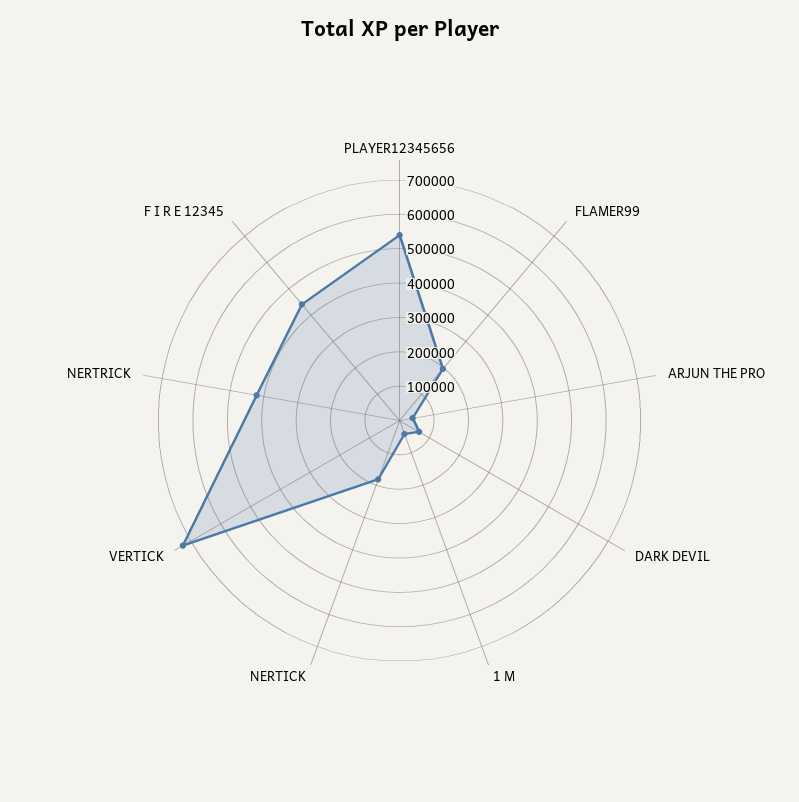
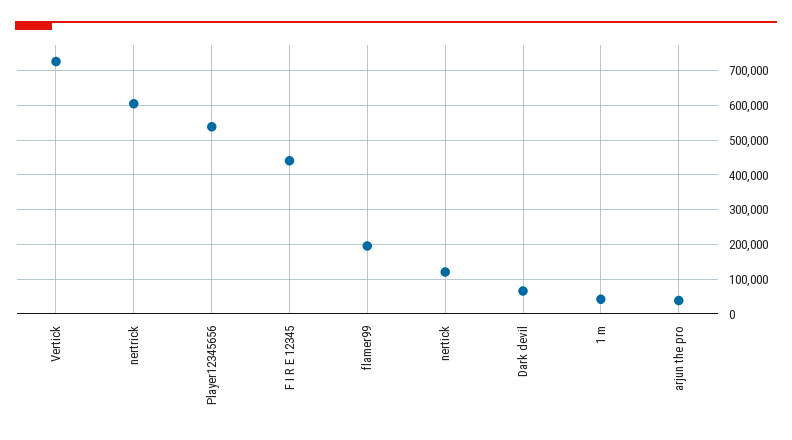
  {
    "PLAYER12345656": 540000,
    "FLAMER99": 200000,
    "ARJUN THE PRO": 40000,
    "DARK DEVIL": 60000,
    "1 M": 40000,
-   "NERTICK": 175000,
+   "NERTICK": 120000,
    "VERTICK": 720000,
-   "NERTRICK": 425000,
+   "NERTRICK": 600000,
    "F I R E 12345": 440000
  }

